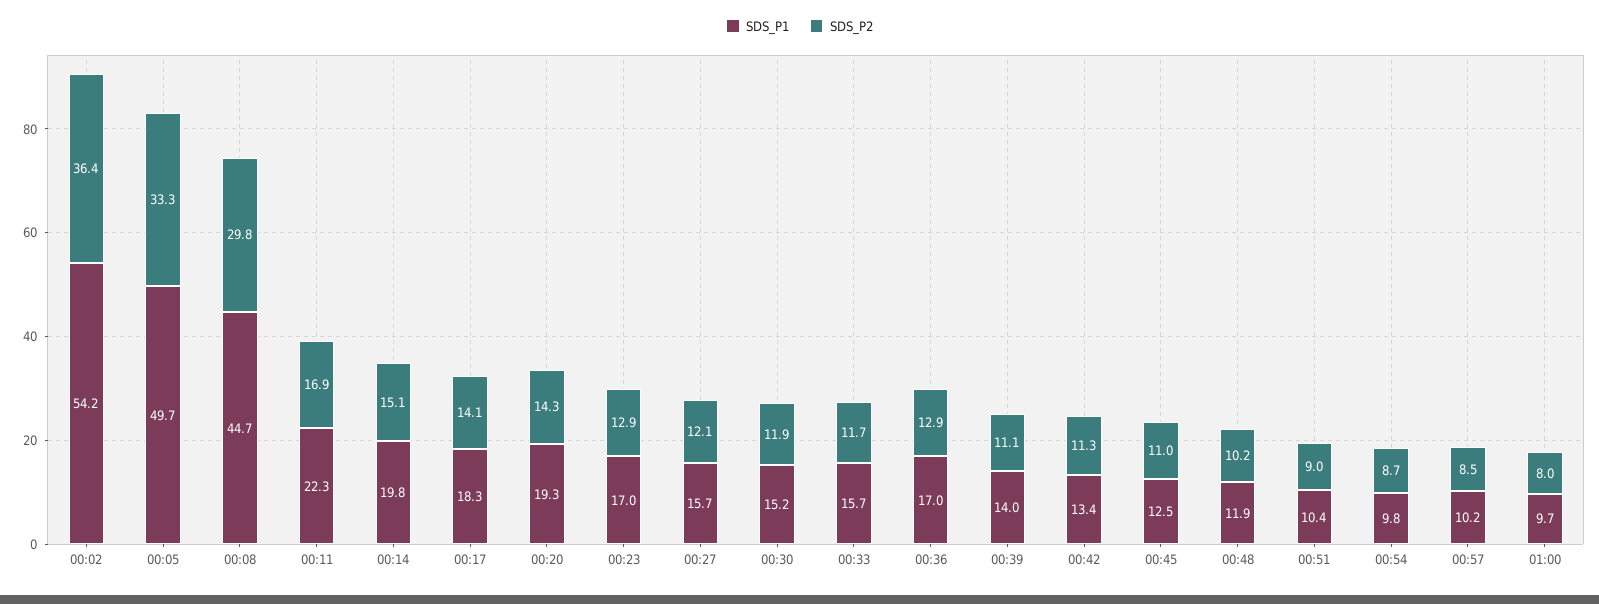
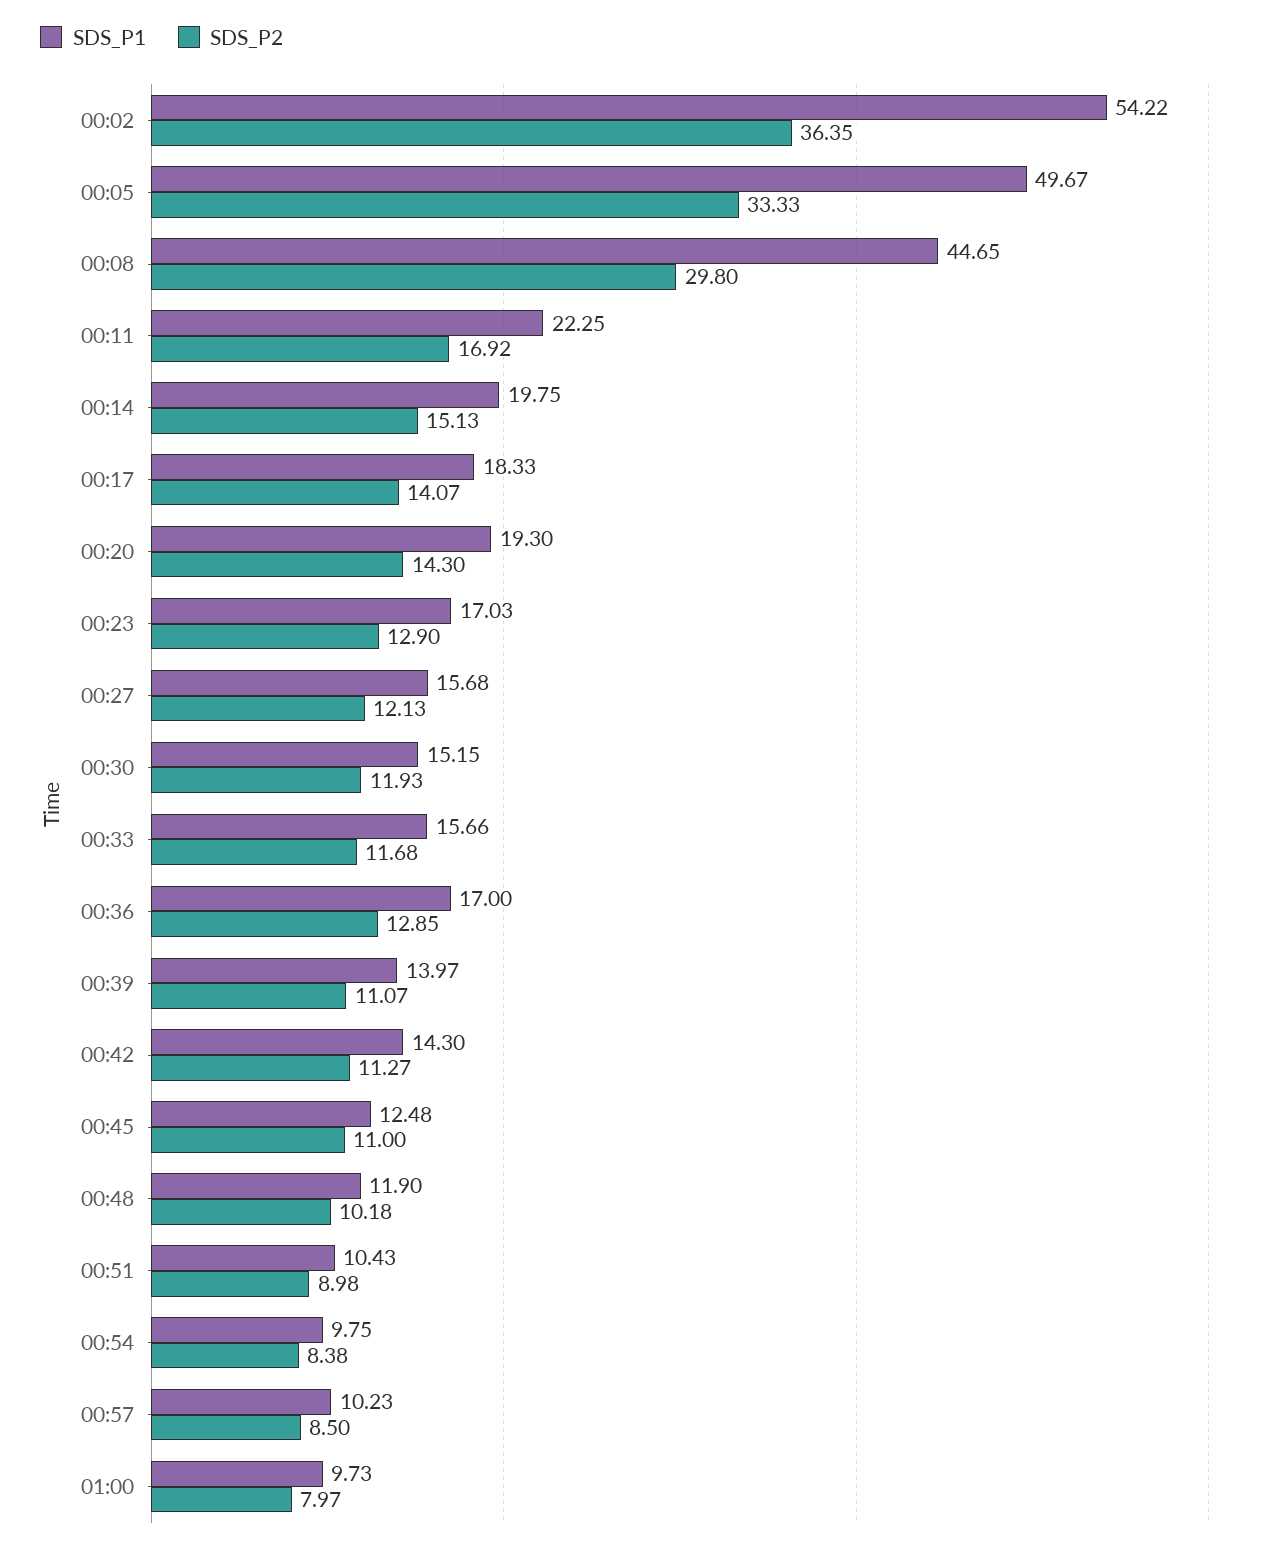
  {
    "SDS_P1": {
      "00:02": 54.22,
      "00:05": 49.67,
      "00:08": 44.65,
      "00:11": 22.25,
      "00:14": 19.75,
      "00:17": 18.33,
      "00:20": 19.3,
      "00:23": 17.03,
      "00:27": 15.68,
      "00:30": 15.15,
      "00:33": 15.66,
      "00:36": 17,
      "00:39": 13.97,
-     "00:42": 13.4,
+     "00:42": 14.3,
      "00:45": 12.48,
      "00:48": 11.9,
      "00:51": 10.43,
      "00:54": 9.75,
      "00:57": 10.23,
      "01:00": 9.73
    },
    "SDS_P2": {
      "00:02": 36.35,
      "00:05": 33.33,
      "00:08": 29.8,
      "00:11": 16.92,
      "00:14": 15.13,
      "00:17": 14.07,
      "00:20": 14.3,
      "00:23": 12.9,
      "00:27": 12.13,
      "00:30": 11.93,
      "00:33": 11.68,
      "00:36": 12.85,
      "00:39": 11.07,
      "00:42": 11.27,
      "00:45": 11,
      "00:48": 10.18,
      "00:51": 8.98,
-     "00:54": 8.7,
+     "00:54": 8.38,
      "00:57": 8.5,
      "01:00": 7.97
    }
  }

